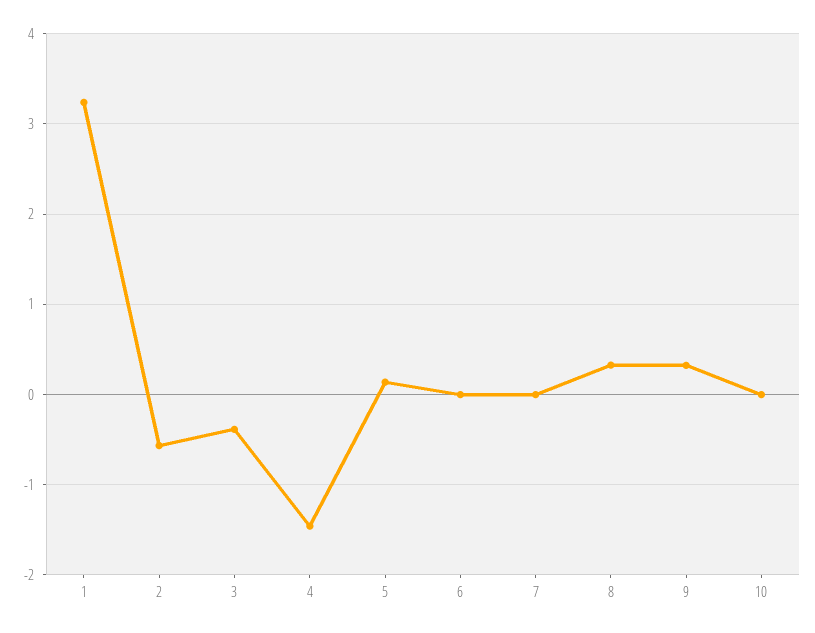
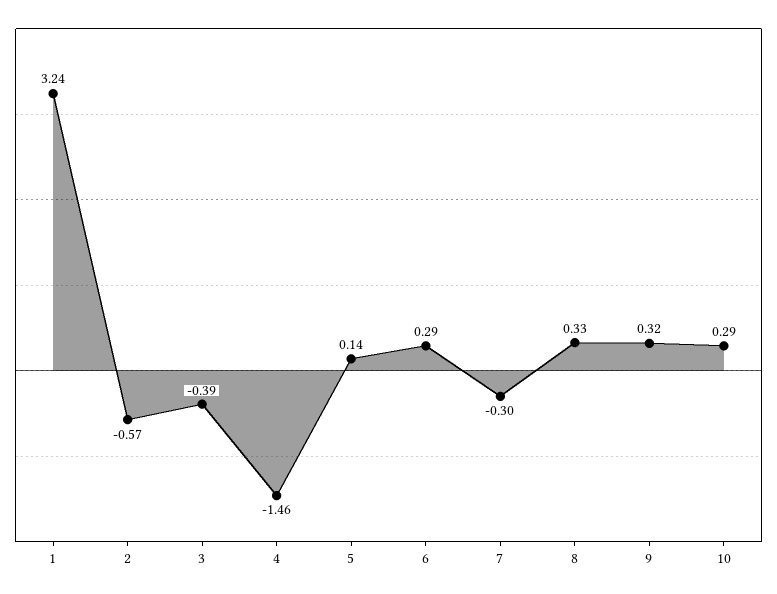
  {
    "1": 3.24,
    "2": -0.57,
    "3": -0.39,
    "4": -1.46,
    "5": 0.14,
-   "6": 0,
+   "6": 0.29,
-   "7": 0,
+   "7": -0.3,
    "8": 0.33,
    "9": 0.32,
-   "10": 0
+   "10": 0.29
  }

